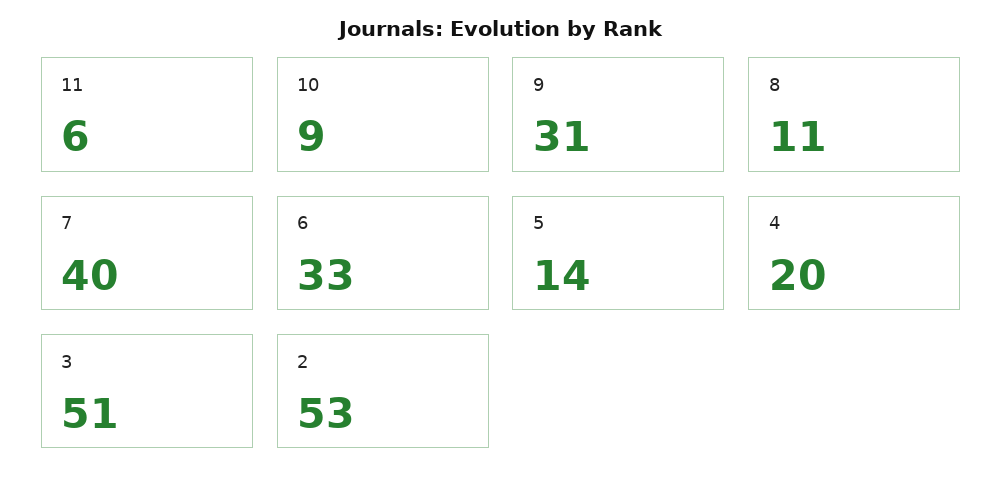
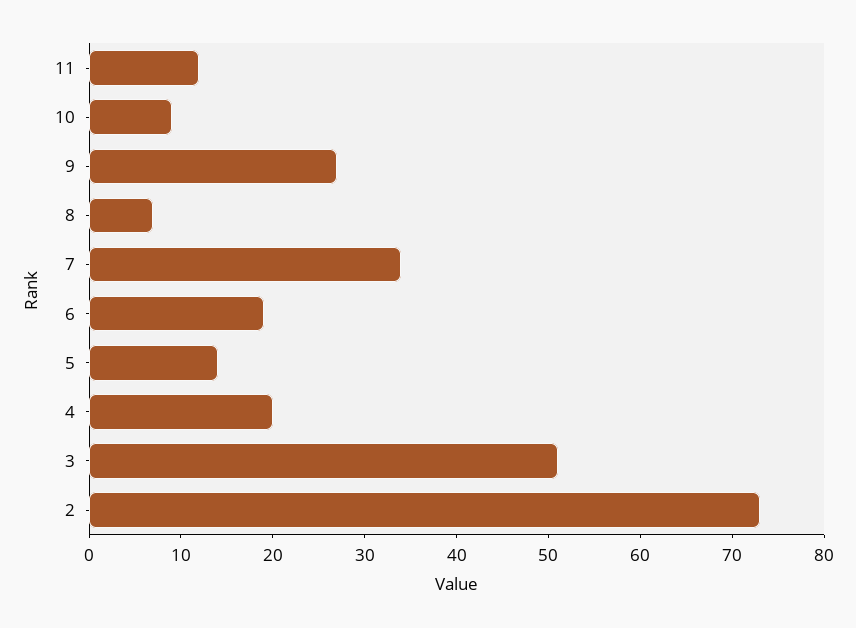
  {
-   "11": 6,
+   "11": 12,
    "10": 9,
-   "9": 31,
+   "9": 27,
-   "8": 11,
+   "8": 7,
-   "7": 40,
+   "7": 34,
-   "6": 33,
+   "6": 19,
    "5": 14,
    "4": 20,
    "3": 51,
-   "2": 53
+   "2": 73
  }

